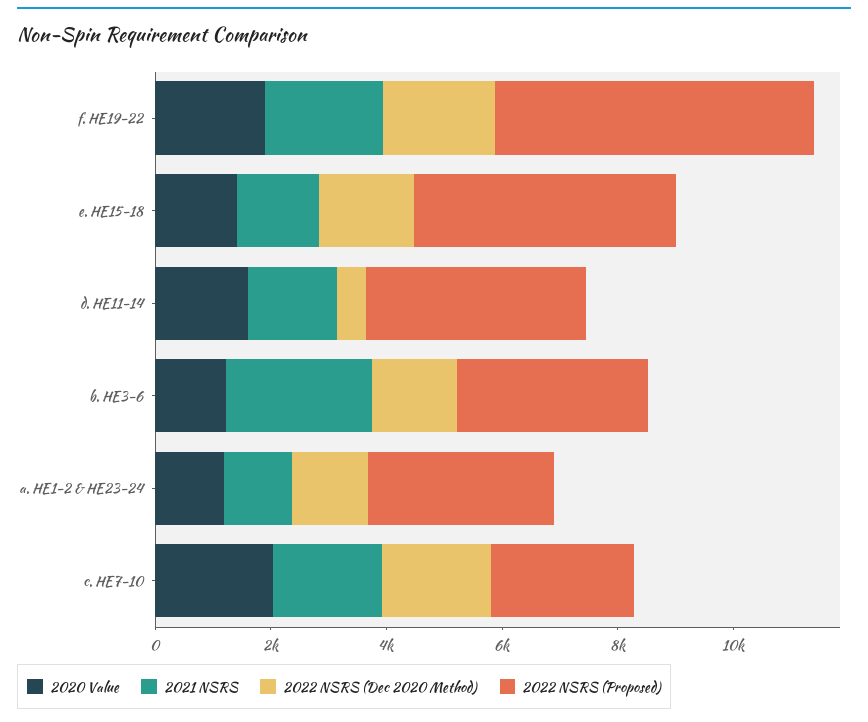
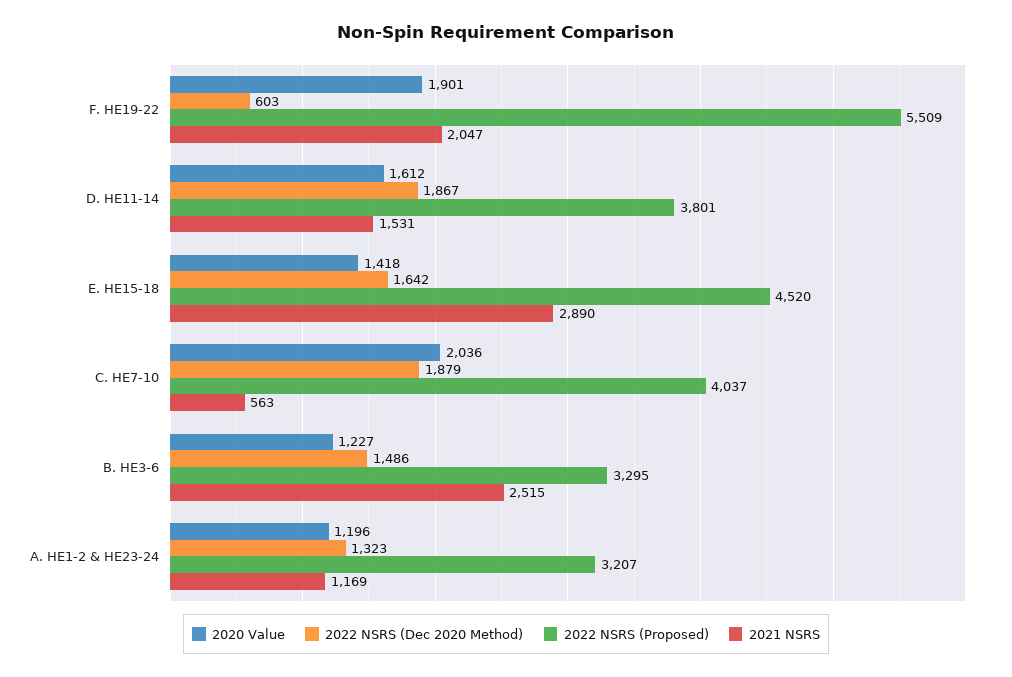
  {
    "2020 Value": {
      "f. HE19-22": 1901,
      "e. HE15-18": 1418,
      "d. HE11-14": 1612,
      "b. HE3-6": 1227,
      "a. HE1-2 & HE23-24": 1196,
      "c. HE7-10": 2036
    },
    "2021 NSRS": {
      "f. HE19-22": 2047,
-     "e. HE15-18": 1500,
+     "e. HE15-18": 2890,
      "d. HE11-14": 1531,
      "b. HE3-6": 2515,
      "a. HE1-2 & HE23-24": 1169,
-     "c. HE7-10": 2000
+     "c. HE7-10": 563
    },
    "2022 NSRS (Dec 2020 Method)": {
-     "f. HE19-22": 2000,
+     "f. HE19-22": 603,
      "e. HE15-18": 1642,
-     "d. HE11-14": 500,
+     "d. HE11-14": 1867,
      "b. HE3-6": 1486,
      "a. HE1-2 & HE23-24": 1323,
      "c. HE7-10": 1879
    },
    "2022 NSRS (Proposed)": {
      "f. HE19-22": 5509,
      "e. HE15-18": 4520,
      "d. HE11-14": 3801,
      "b. HE3-6": 3295,
      "a. HE1-2 & HE23-24": 3207,
-     "c. HE7-10": 2500
+     "c. HE7-10": 4037
    }
  }

